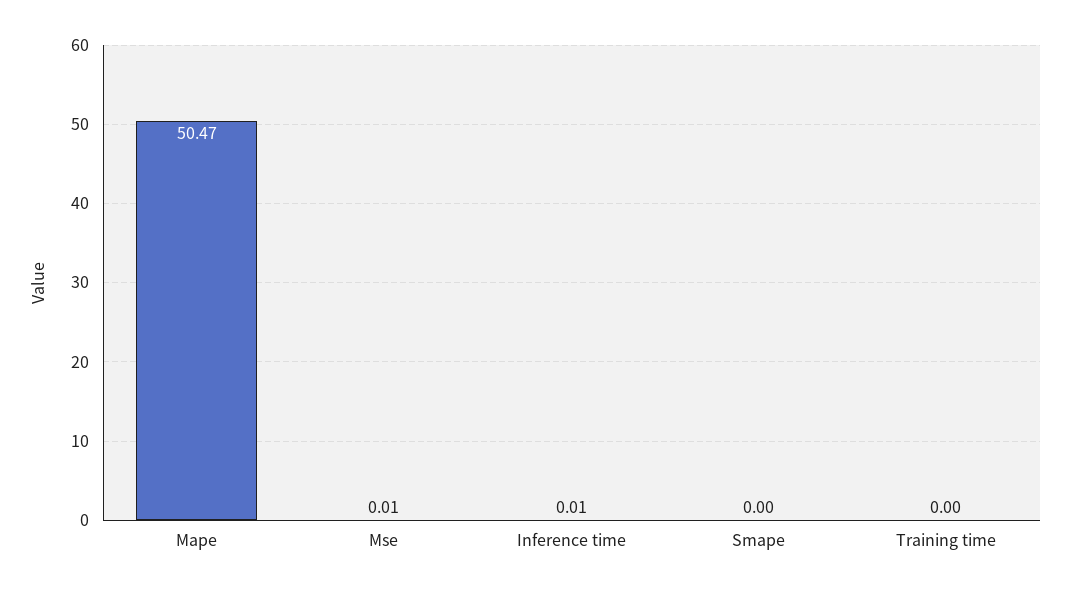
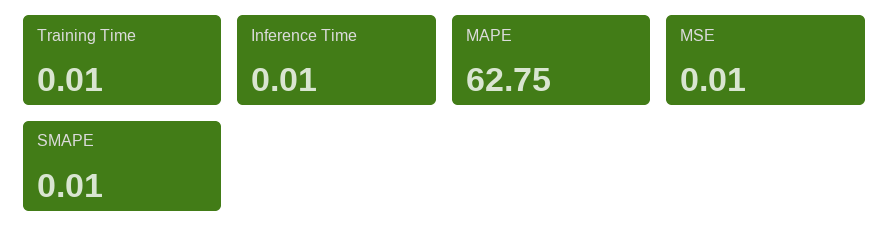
  {
-   "Mape": 50.47,
+   "Mape": 62.75,
    "Mse": 0.01,
    "Inference time": 0.01,
-   "Smape": 0,
+   "Smape": 0.01,
-   "Training time": 0
+   "Training time": 0.01
  }

